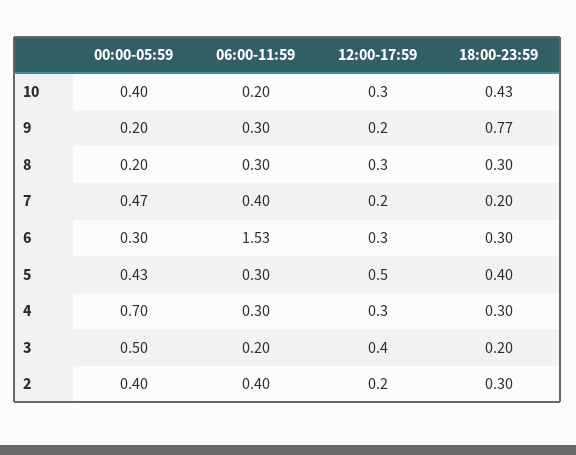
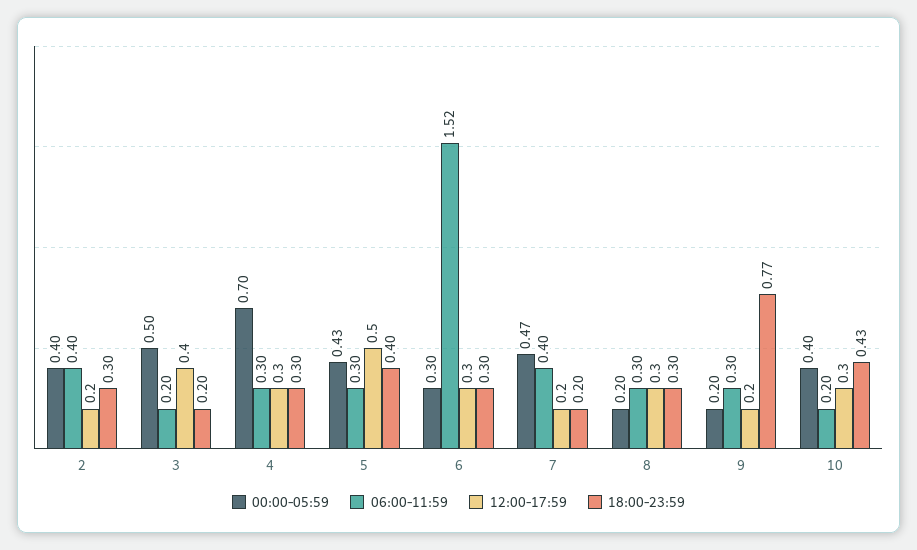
  {
    "00:00-05:59": {
      "10": 0.4,
      "9": 0.2,
      "8": 0.2,
      "7": 0.47,
      "6": 0.3,
      "5": 0.43,
      "4": 0.7,
      "3": 0.5,
      "2": 0.4
    },
    "06:00-11:59": {
      "10": 0.2,
      "9": 0.3,
      "8": 0.3,
      "7": 0.4,
-     "6": 1.53,
+     "6": 1.52,
      "5": 0.3,
      "4": 0.3,
      "3": 0.2,
      "2": 0.4
    },
    "12:00-17:59": {
      "10": 0.3,
      "9": 0.2,
      "8": 0.3,
      "7": 0.2,
      "6": 0.3,
      "5": 0.5,
      "4": 0.3,
      "3": 0.4,
      "2": 0.2
    },
    "18:00-23:59": {
      "10": 0.43,
      "9": 0.77,
      "8": 0.3,
      "7": 0.2,
      "6": 0.3,
      "5": 0.4,
      "4": 0.3,
      "3": 0.2,
      "2": 0.3
    }
  }

